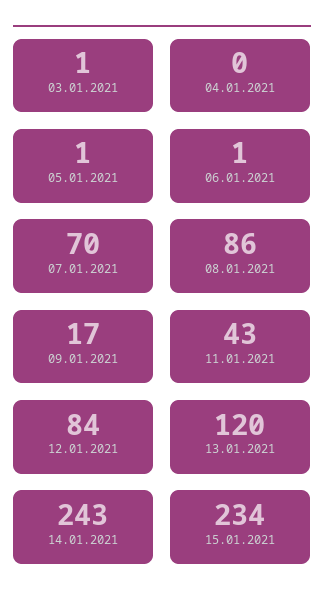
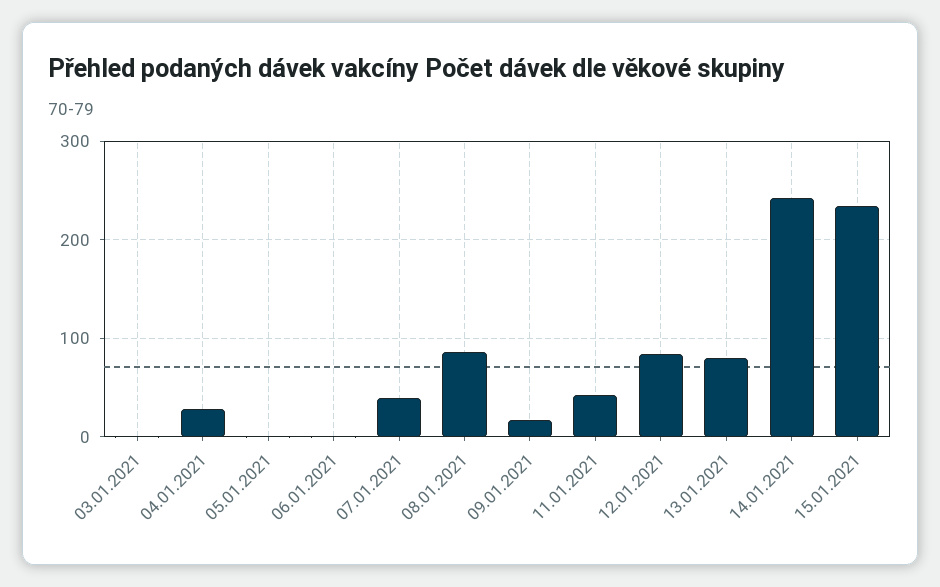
  {
    "03.01.2021": 1,
-   "04.01.2021": 0,
+   "04.01.2021": 30,
    "05.01.2021": 1,
    "06.01.2021": 1,
-   "07.01.2021": 70,
+   "07.01.2021": 40,
    "08.01.2021": 86,
    "09.01.2021": 17,
    "11.01.2021": 43,
    "12.01.2021": 84,
-   "13.01.2021": 120,
+   "13.01.2021": 80,
    "14.01.2021": 243,
    "15.01.2021": 234
  }

